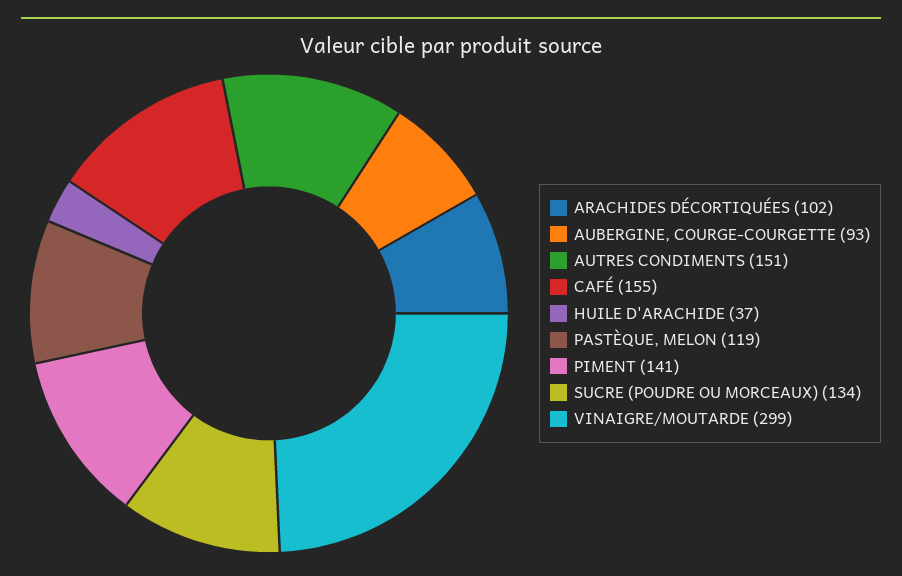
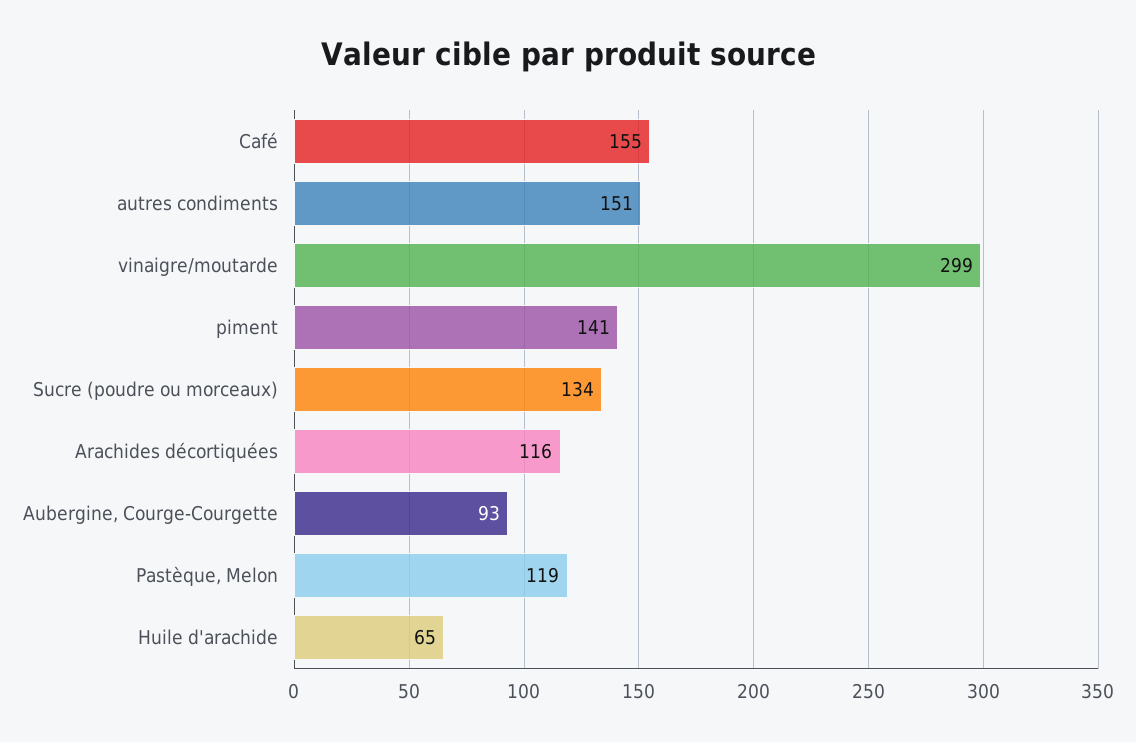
  {
-   "ARACHIDES DÉCORTIQUÉES": 102,
+   "ARACHIDES DÉCORTIQUÉES": 116,
    "AUBERGINE, COURGE-COURGETTE": 93,
    "AUTRES CONDIMENTS": 151,
    "CAFÉ": 155,
-   "HUILE D'ARACHIDE": 37,
+   "HUILE D'ARACHIDE": 65,
    "PASTÈQUE, MELON": 119,
    "PIMENT": 141,
    "SUCRE (POUDRE OU MORCEAUX)": 134,
    "VINAIGRE/MOUTARDE": 299
  }

